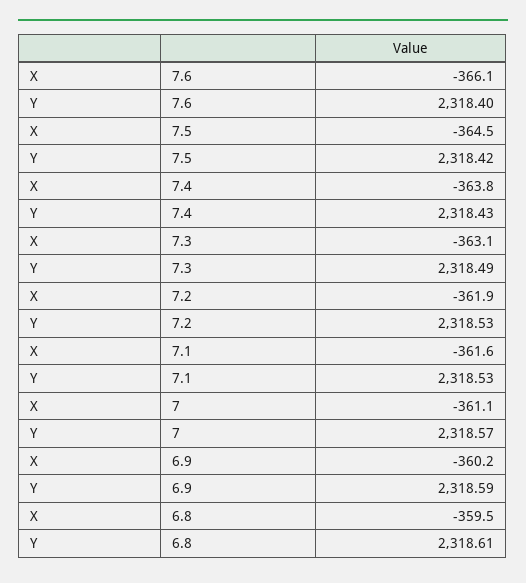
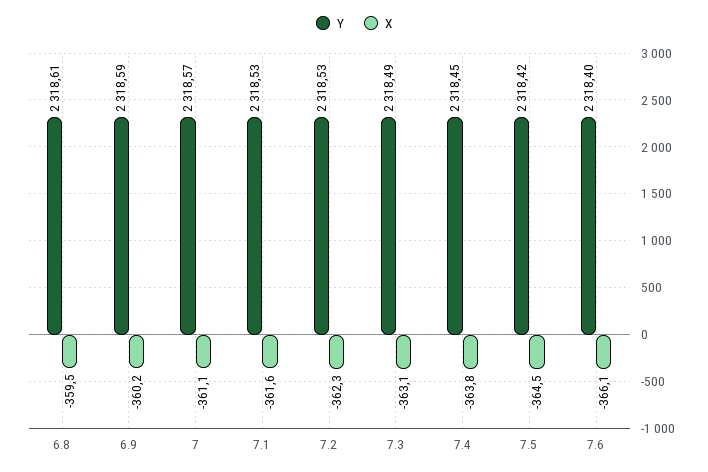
  {
    "X": {
      "7.6": -366.1,
      "7.5": -364.5,
      "7.4": -363.8,
      "7.3": -363.1,
-     "7.2": -361.9,
+     "7.2": -362.3,
      "7.1": -361.6,
      "7": -361.1,
      "6.9": -360.2,
      "6.8": -359.5
    },
    "Y": {
      "7.6": 2318.4,
      "7.5": 2318.42,
-     "7.4": 2318.43,
+     "7.4": 2318.45,
      "7.3": 2318.49,
      "7.2": 2318.53,
      "7.1": 2318.53,
      "7": 2318.57,
      "6.9": 2318.59,
      "6.8": 2318.61
    }
  }

